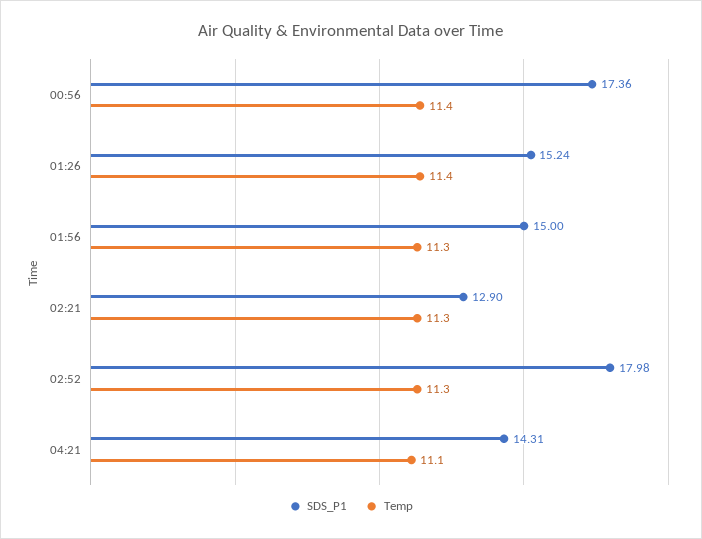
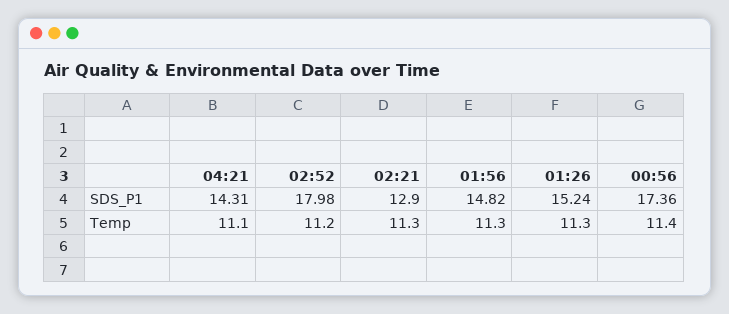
  {
    "SDS_P1": {
      "00:56": 17.36,
      "01:26": 15.24,
-     "01:56": 15,
+     "01:56": 14.82,
      "02:21": 12.9,
      "02:52": 17.98,
      "04:21": 14.31
    },
    "Temp": {
      "00:56": 11.4,
-     "01:26": 11.4,
+     "01:26": 11.3,
      "01:56": 11.3,
      "02:21": 11.3,
-     "02:52": 11.3,
+     "02:52": 11.2,
      "04:21": 11.1
    }
  }

